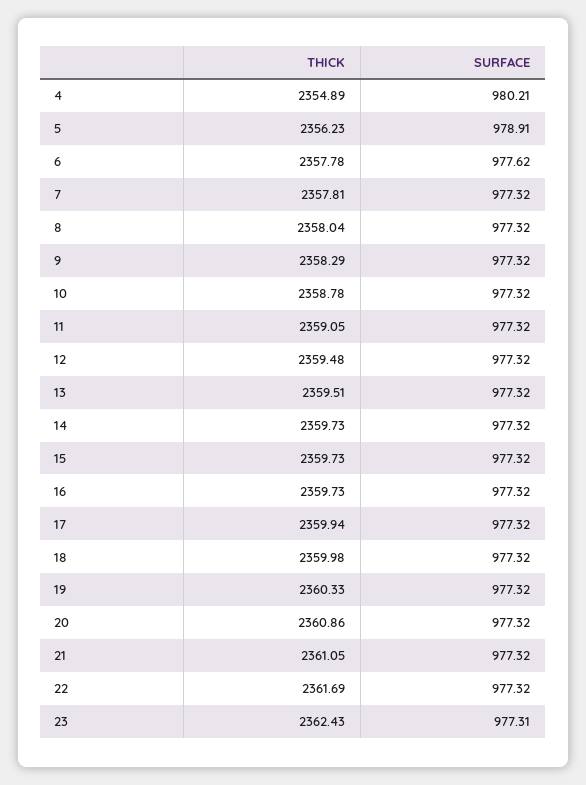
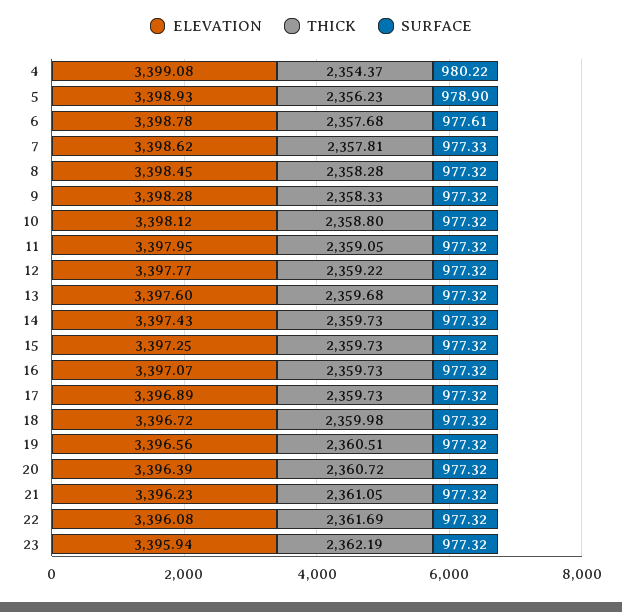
  {
    "THICK": {
-     "4": 2354.89,
+     "4": 2354.37,
      "5": 2356.23,
-     "6": 2357.78,
+     "6": 2357.68,
      "7": 2357.81,
-     "8": 2358.04,
+     "8": 2358.28,
-     "9": 2358.29,
+     "9": 2358.33,
-     "10": 2358.78,
+     "10": 2358.8,
      "11": 2359.05,
-     "12": 2359.48,
+     "12": 2359.22,
-     "13": 2359.51,
+     "13": 2359.68,
      "14": 2359.73,
      "15": 2359.73,
      "16": 2359.73,
-     "17": 2359.94,
+     "17": 2359.73,
      "18": 2359.98,
-     "19": 2360.33,
+     "19": 2360.51,
-     "20": 2360.86,
+     "20": 2360.72,
      "21": 2361.05,
      "22": 2361.69,
-     "23": 2362.43
+     "23": 2362.19
    },
    "SURFACE": {
-     "4": 980.21,
+     "4": 980.22,
-     "5": 978.91,
+     "5": 978.9,
-     "6": 977.62,
+     "6": 977.61,
-     "7": 977.32,
+     "7": 977.33,
      "8": 977.32,
      "9": 977.32,
      "10": 977.32,
      "11": 977.32,
      "12": 977.32,
      "13": 977.32,
      "14": 977.32,
      "15": 977.32,
      "16": 977.32,
      "17": 977.32,
      "18": 977.32,
      "19": 977.32,
      "20": 977.32,
      "21": 977.32,
      "22": 977.32,
-     "23": 977.31
+     "23": 977.32
-   }
+   },
+   "ELEVATION": {
+     "4": 3399.08,
+     "5": 3398.93,
+     "6": 3398.78,
+     "7": 3398.62,
+     "8": 3398.45,
+     "9": 3398.28,
+     "10": 3398.12,
+     "11": 3397.95,
+     "12": 3397.77,
+     "13": 3397.6,
+     "14": 3397.43,
+     "15": 3397.25,
+     "16": 3397.07,
+     "17": 3396.89,
+     "18": 3396.72,
+     "19": 3396.56,
+     "20": 3396.39,
+     "21": 3396.23,
+     "22": 3396.08,
+     "23": 3395.94
+   }
  }

